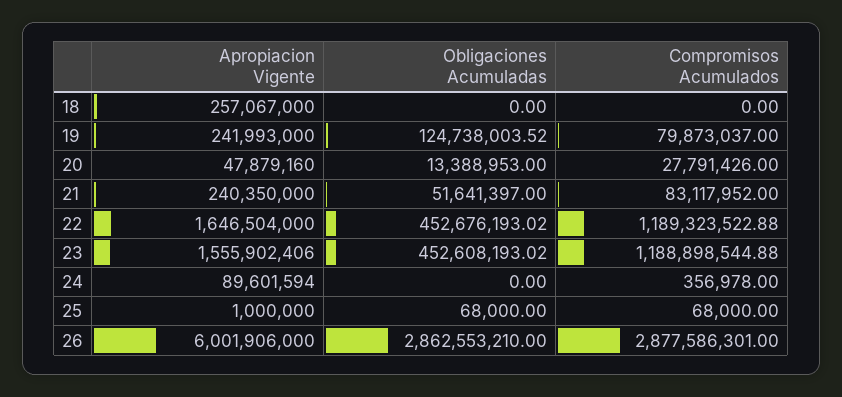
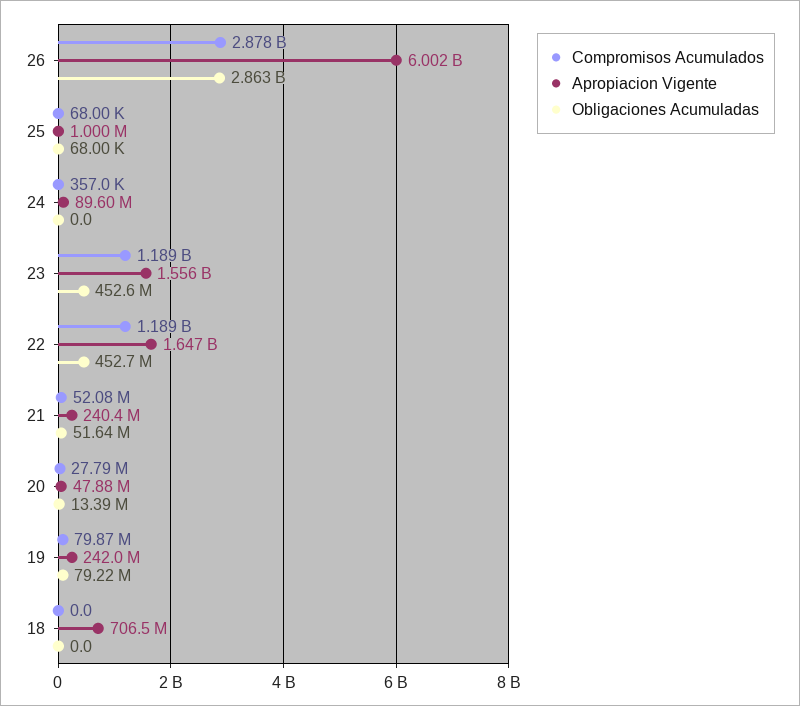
  {
    "Apropiacion Vigente": {
-     "18": 257067000,
+     "18": 706500000,
      "19": 241993000,
      "20": 47879160,
      "21": 240350000,
      "22": 1646504000,
      "23": 1555902406,
      "24": 89601594,
      "25": 1000000,
      "26": 6001906000
    },
    "Obligaciones Acumuladas": {
      "18": 0,
-     "19": 124738003.52,
+     "19": 79220000,
      "20": 13388953,
      "21": 51641397,
      "22": 452676193.02,
      "23": 452608193.02,
      "24": 0,
      "25": 68000,
      "26": 2862553210
    },
    "Compromisos Acumulados": {
      "18": 0,
      "19": 79873037,
      "20": 27791426,
-     "21": 83117952,
+     "21": 52080000,
      "22": 1189323522.88,
      "23": 1188898544.88,
      "24": 356978,
      "25": 68000,
      "26": 2877586301
    }
  }

